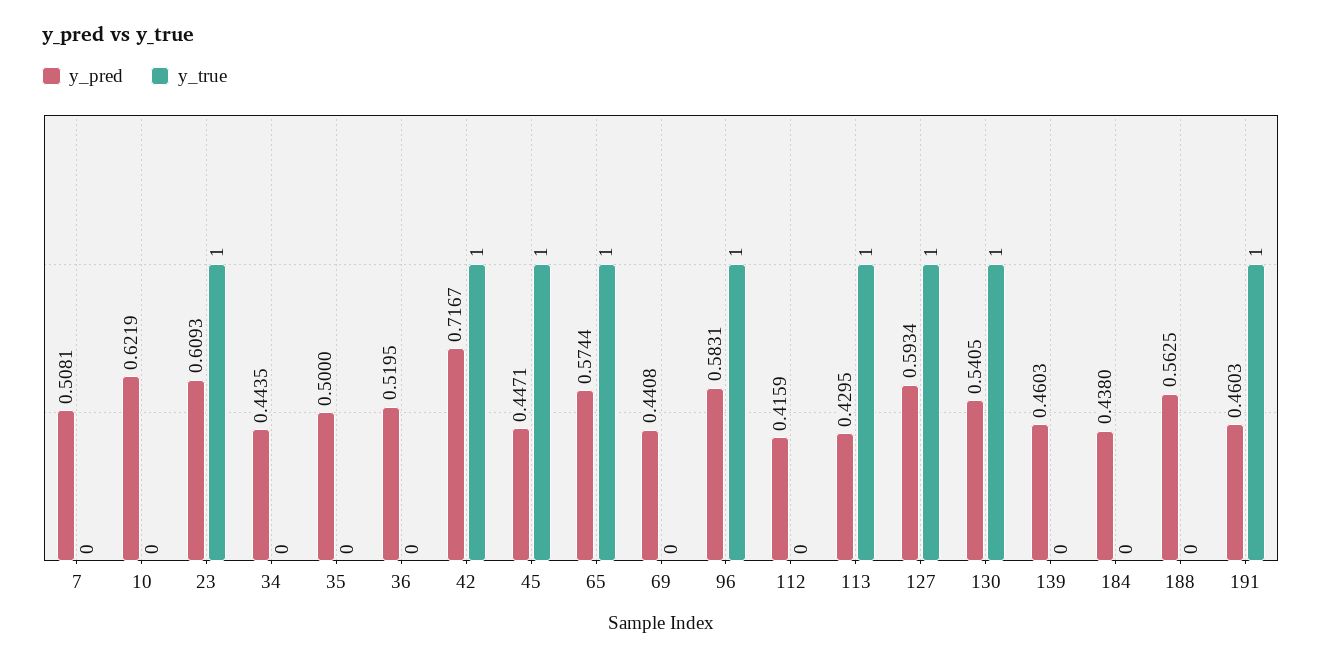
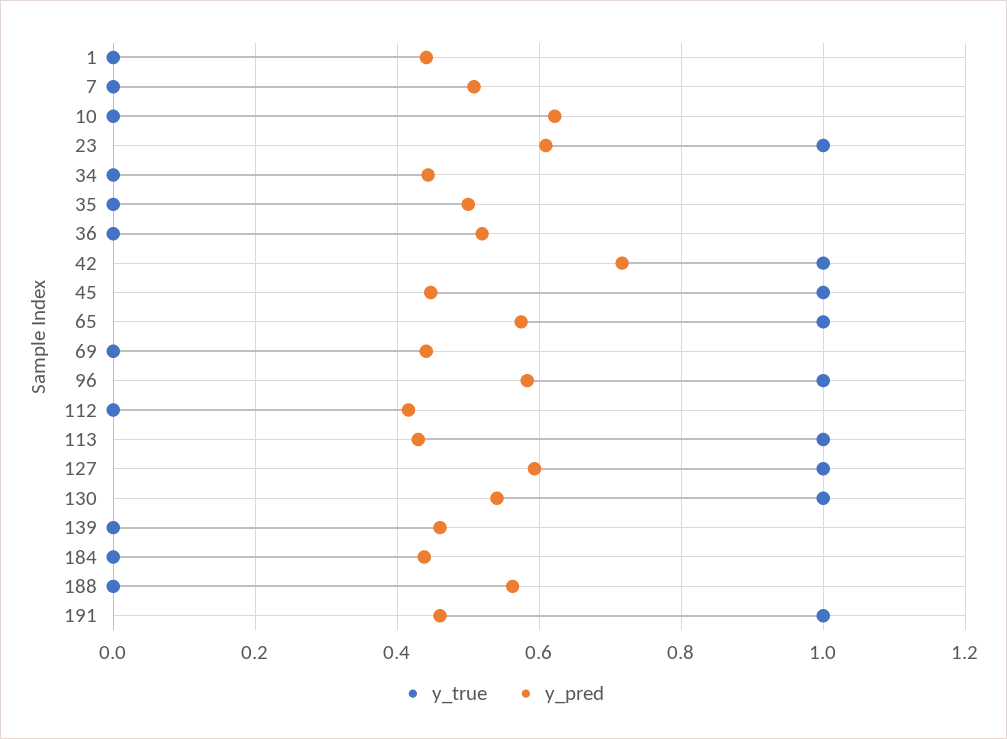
  {
    "y_pred": {
      "7": 0.5081,
      "10": 0.6219,
      "23": 0.6093,
      "34": 0.4435,
      "35": 0.5,
      "36": 0.5195,
      "42": 0.7167,
      "45": 0.4471,
      "65": 0.5744,
      "69": 0.4408,
      "96": 0.5831,
      "112": 0.4159,
      "113": 0.4295,
      "127": 0.5934,
      "130": 0.5405,
      "139": 0.4603,
      "184": 0.438,
      "188": 0.5625,
-     "191": 0.4603
+     "191": 0.4603,
+     "1": 0.44
    },
    "y_true": {
      "7": 0,
      "10": 0,
      "23": 1,
      "34": 0,
      "35": 0,
      "36": 0,
      "42": 1,
      "45": 1,
      "65": 1,
      "69": 0,
      "96": 1,
      "112": 0,
      "113": 1,
      "127": 1,
      "130": 1,
      "139": 0,
      "184": 0,
      "188": 0,
-     "191": 1
+     "191": 1,
+     "1": 0
    }
  }

